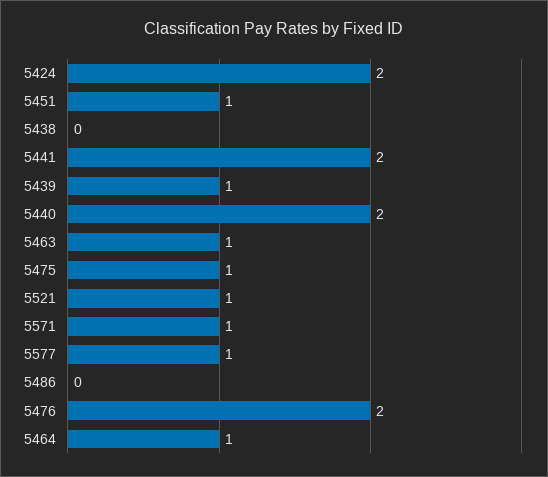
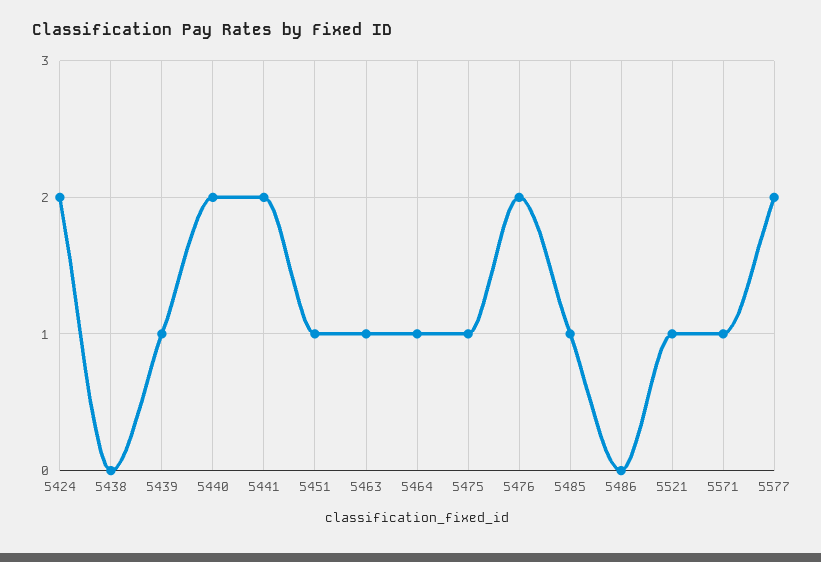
  {
    "5424": 2,
    "5451": 1,
    "5438": 0,
    "5441": 2,
    "5439": 1,
    "5440": 2,
    "5463": 1,
    "5475": 1,
    "5521": 1,
    "5571": 1,
-   "5577": 1,
+   "5577": 2,
    "5486": 0,
    "5476": 2,
-   "5464": 1
+   "5464": 1,
+   "5485": 1
  }

